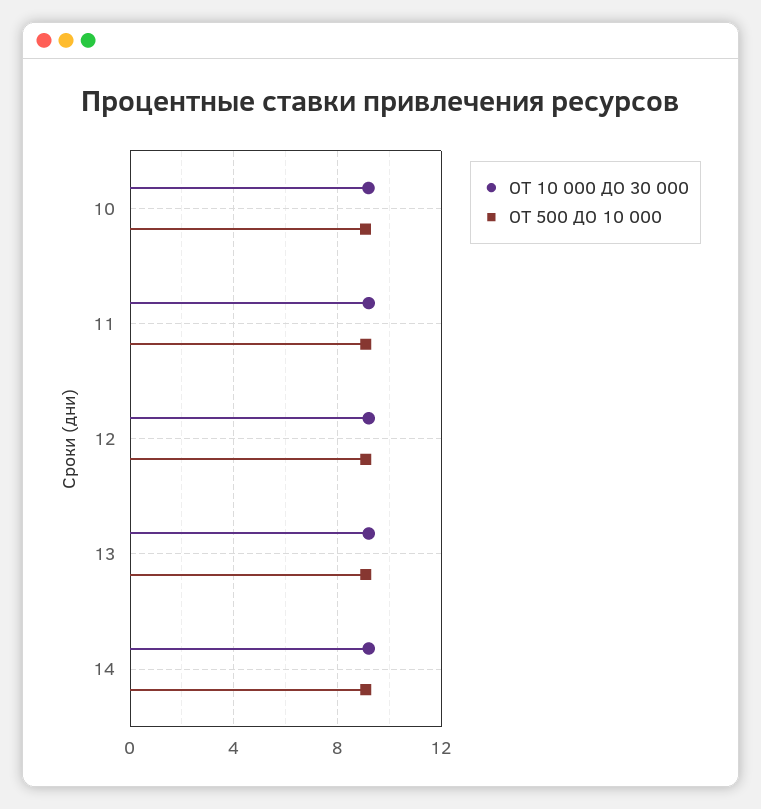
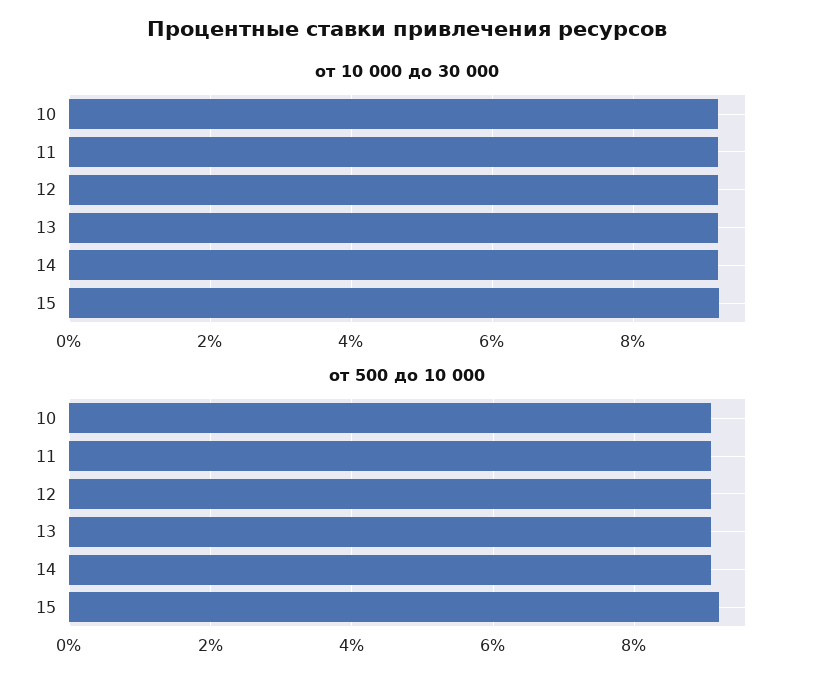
  {
    "ОТ 10 000 ДО 30 000": {
      "10": 9.2,
      "11": 9.2,
      "12": 9.2,
      "13": 9.2,
-     "14": 9.2
+     "14": 9.2,
+     "15": 9.2
    },
    "ОТ 500 ДО 10 000": {
      "10": 9,
      "11": 9,
      "12": 9,
      "13": 9,
-     "14": 9
+     "14": 9,
+     "15": 9.2
    }
  }

